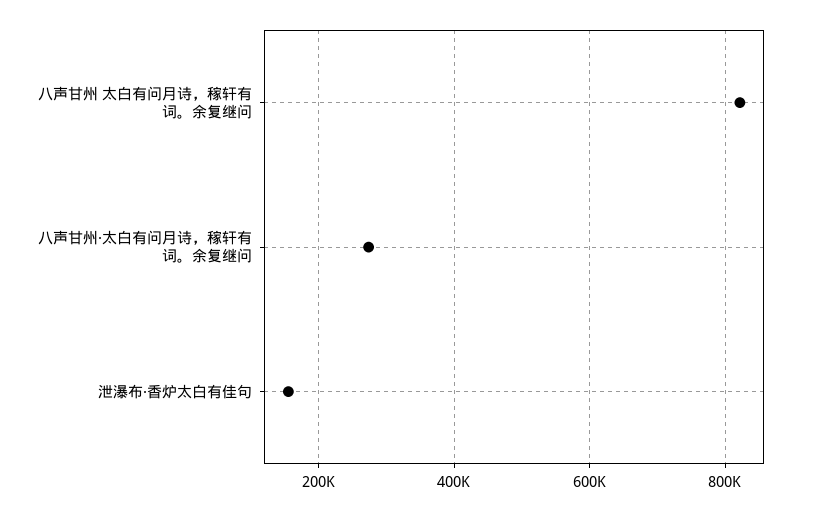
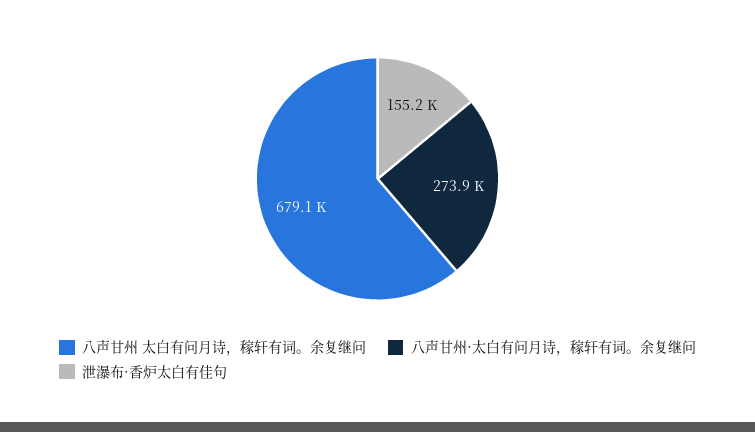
  {
-   "八声甘州 太白有问月诗，稼轩有词。余复继问": 820000,
+   "八声甘州 太白有问月诗，稼轩有词。余复继问": 679100,
    "八声甘州·太白有问月诗，稼轩有词。余复继问": 273900,
    "泄瀑布·香炉太白有佳句": 155200
  }

